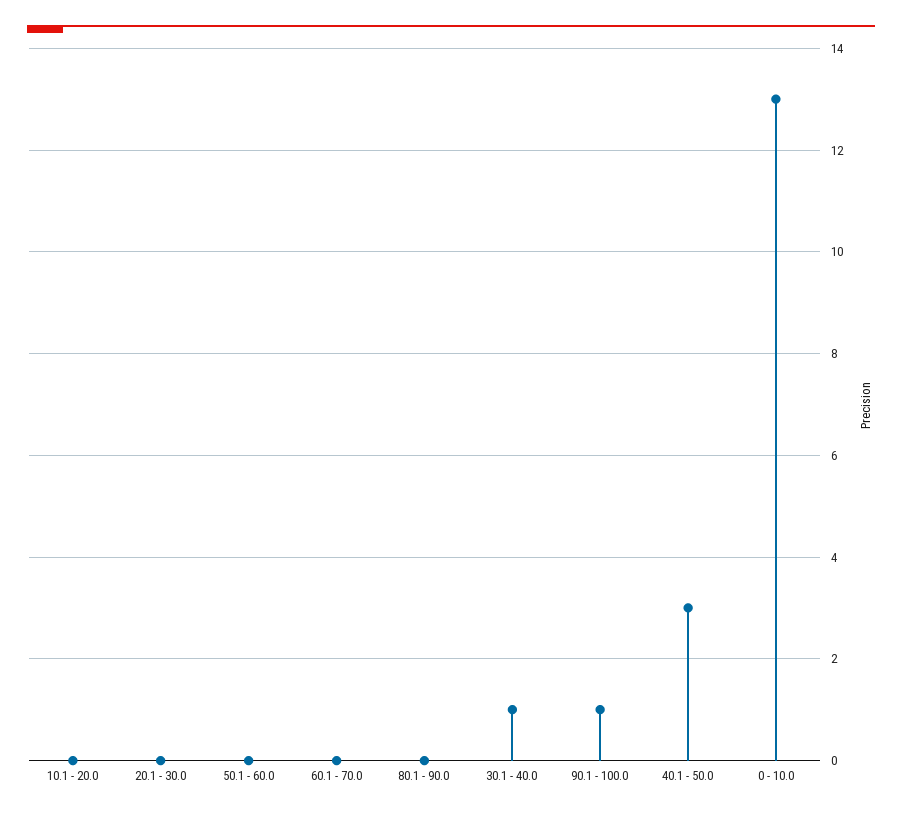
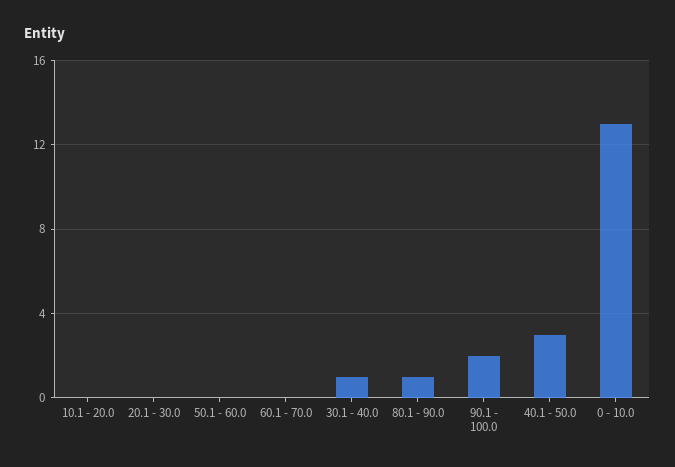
  {
    "10.1 - 20.0": 0,
    "20.1 - 30.0": 0,
    "50.1 - 60.0": 0,
    "60.1 - 70.0": 0,
-   "80.1 - 90.0": 0,
+   "80.1 - 90.0": 1,
    "30.1 - 40.0": 1,
-   "90.1 - 100.0": 1,
+   "90.1 - 100.0": 2,
    "40.1 - 50.0": 3,
    "0 - 10.0": 13
  }

